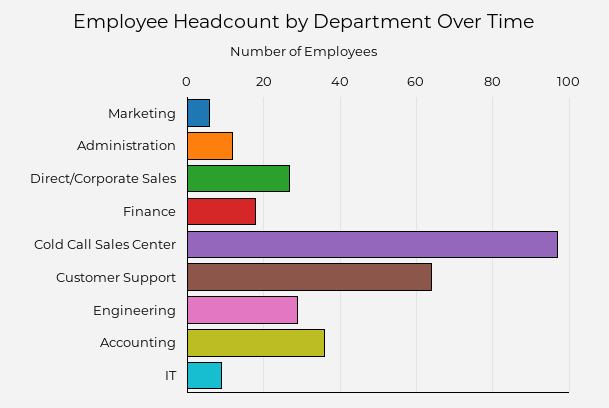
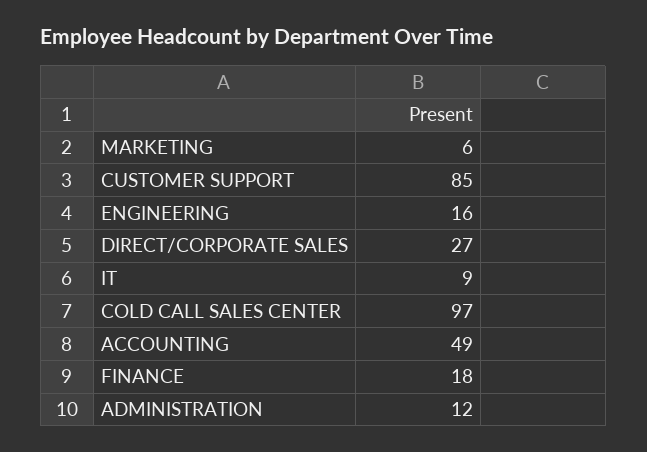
  {
    "Marketing": 6,
    "Administration": 12,
    "Direct/Corporate Sales": 27,
    "Finance": 18,
    "Cold Call Sales Center": 97,
-   "Customer Support": 65,
+   "Customer Support": 85,
-   "Engineering": 30,
+   "Engineering": 16,
-   "Accounting": 35,
+   "Accounting": 49,
    "IT": 9
  }

